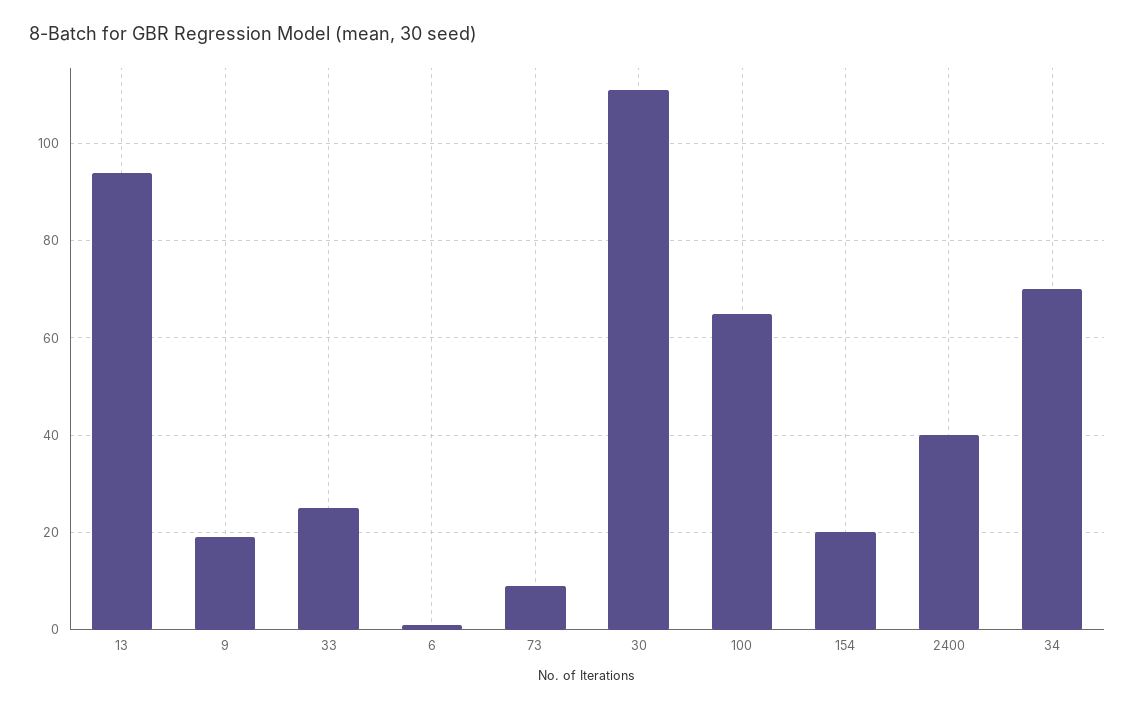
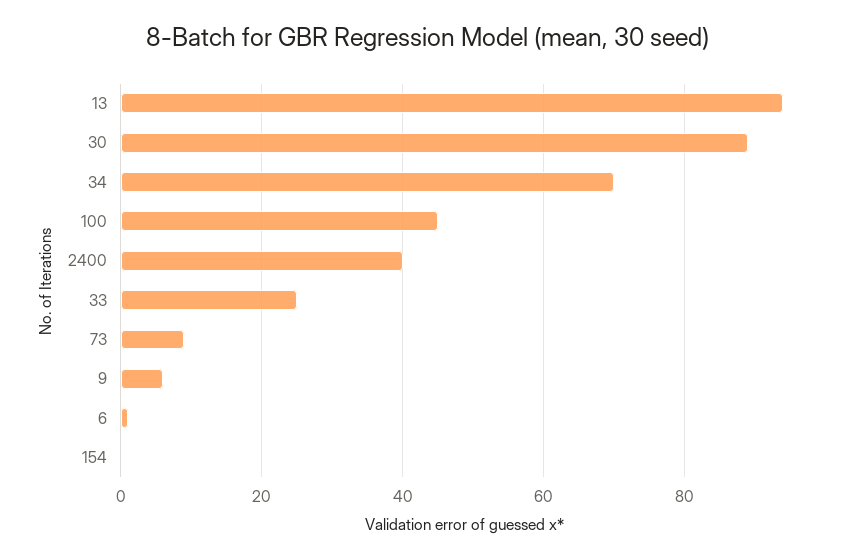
  {
    "13": 95,
-   "9": 20,
+   "9": 5,
    "33": 25,
    "6": 0,
    "73": 10,
-   "30": 110,
+   "30": 90,
-   "100": 65,
+   "100": 45,
-   "154": 20,
+   "154": 0,
    "2400": 40,
    "34": 70
  }

